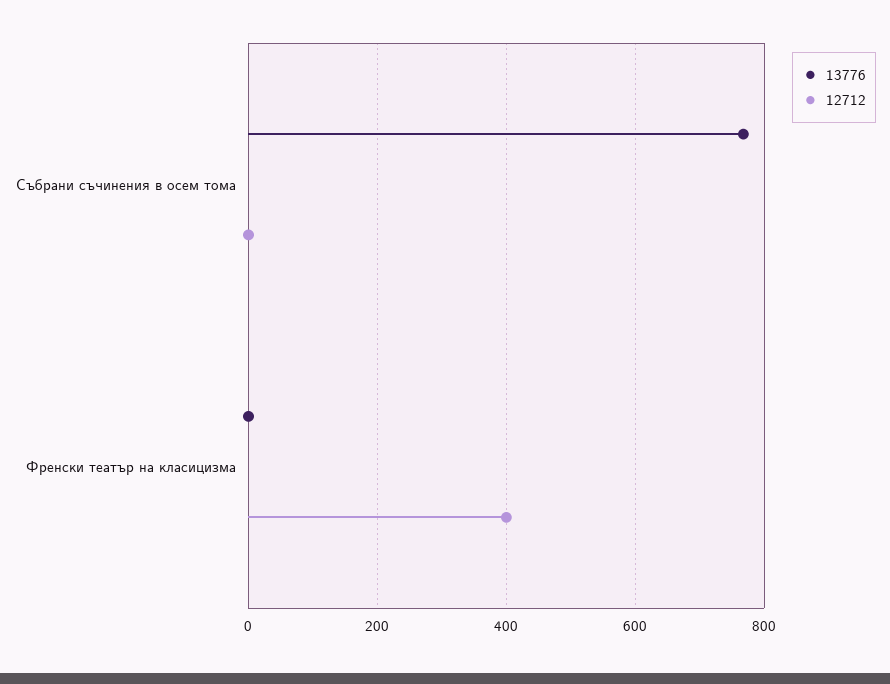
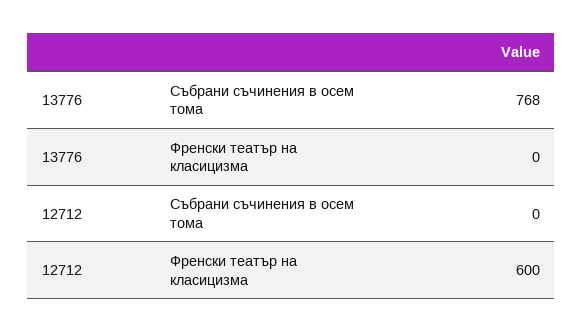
  {
    "13776": {
      "Събрани съчинения в осем тома": 768,
      "Френски театър на класицизма": 0
    },
    "12712": {
      "Събрани съчинения в осем тома": 0,
-     "Френски театър на класицизма": 400
+     "Френски театър на класицизма": 600
    }
  }

